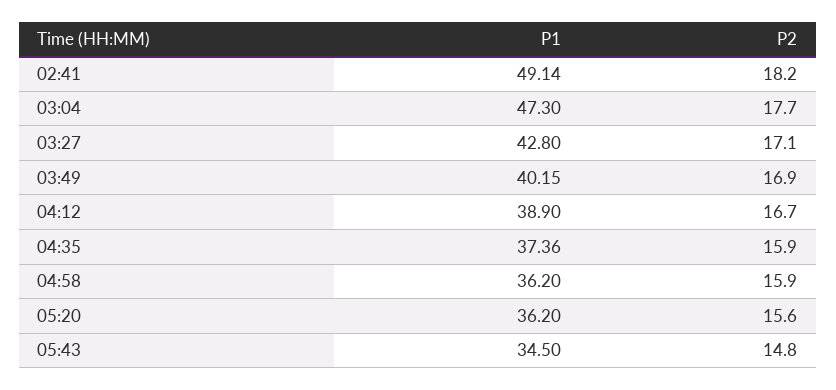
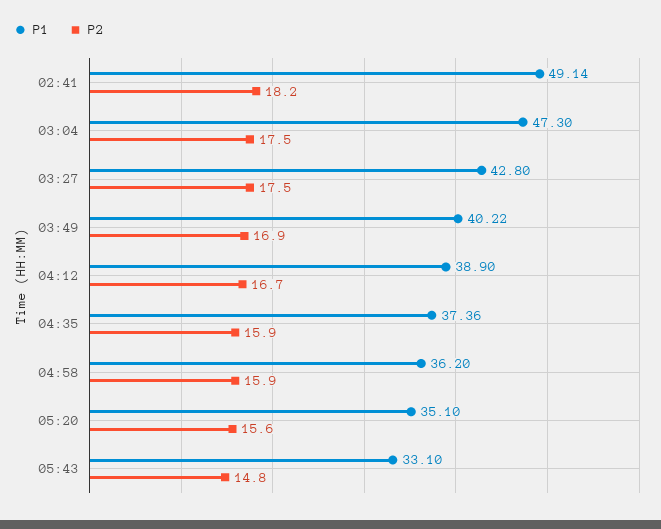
  {
    "P1": {
      "02:41": 49.14,
      "03:04": 47.3,
      "03:27": 42.8,
-     "03:49": 40.15,
+     "03:49": 40.22,
      "04:12": 38.9,
      "04:35": 37.36,
      "04:58": 36.2,
-     "05:20": 36.2,
+     "05:20": 35.1,
-     "05:43": 34.5
+     "05:43": 33.1
    },
    "P2": {
      "02:41": 18.2,
-     "03:04": 17.7,
+     "03:04": 17.5,
-     "03:27": 17.1,
+     "03:27": 17.5,
      "03:49": 16.9,
      "04:12": 16.7,
      "04:35": 15.9,
      "04:58": 15.9,
      "05:20": 15.6,
      "05:43": 14.8
    }
  }

